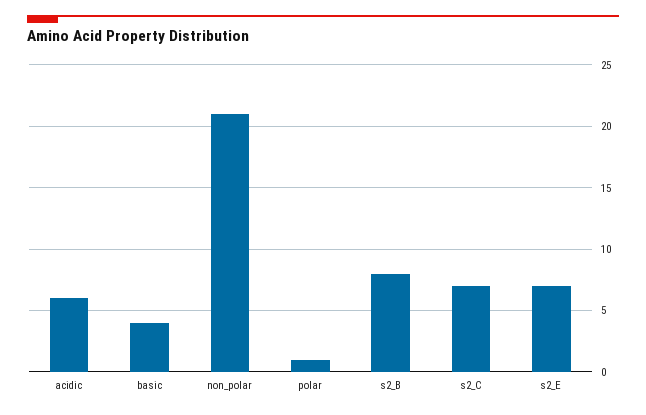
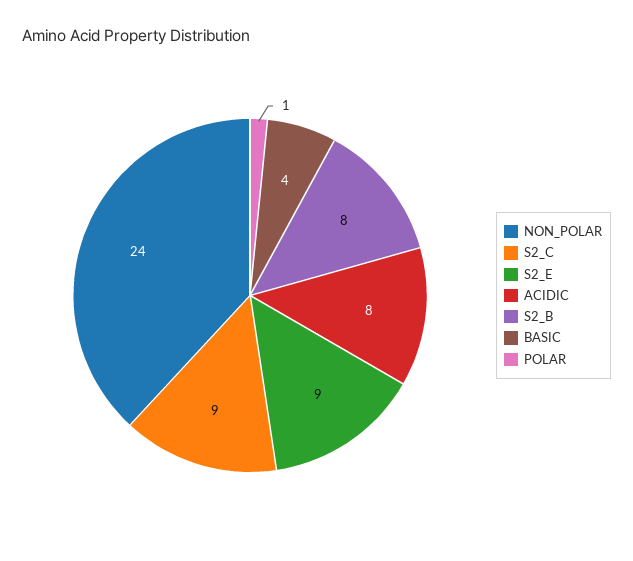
  {
-   "acidic": 6,
+   "acidic": 8,
    "basic": 4,
-   "non_polar": 21,
+   "non_polar": 24,
    "polar": 1,
    "s2_B": 8,
-   "s2_C": 7,
+   "s2_C": 9,
-   "s2_E": 7
+   "s2_E": 9
  }

